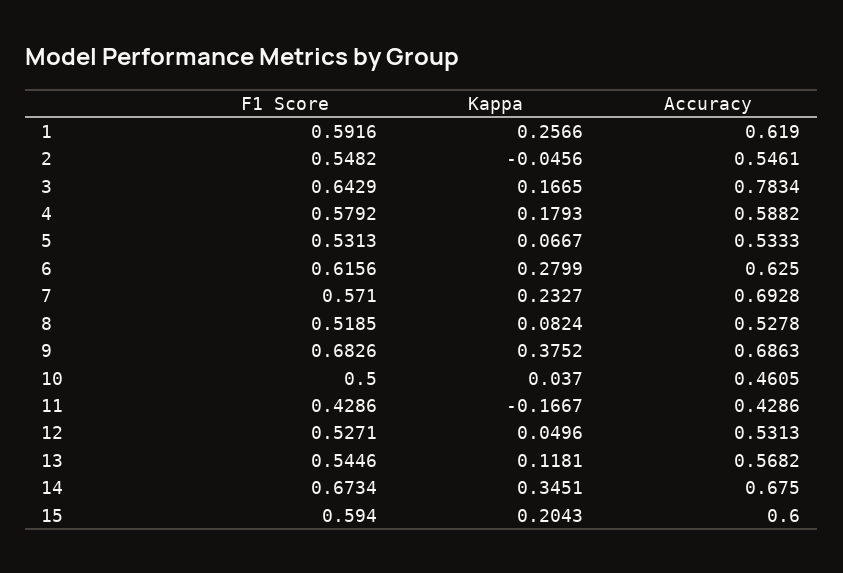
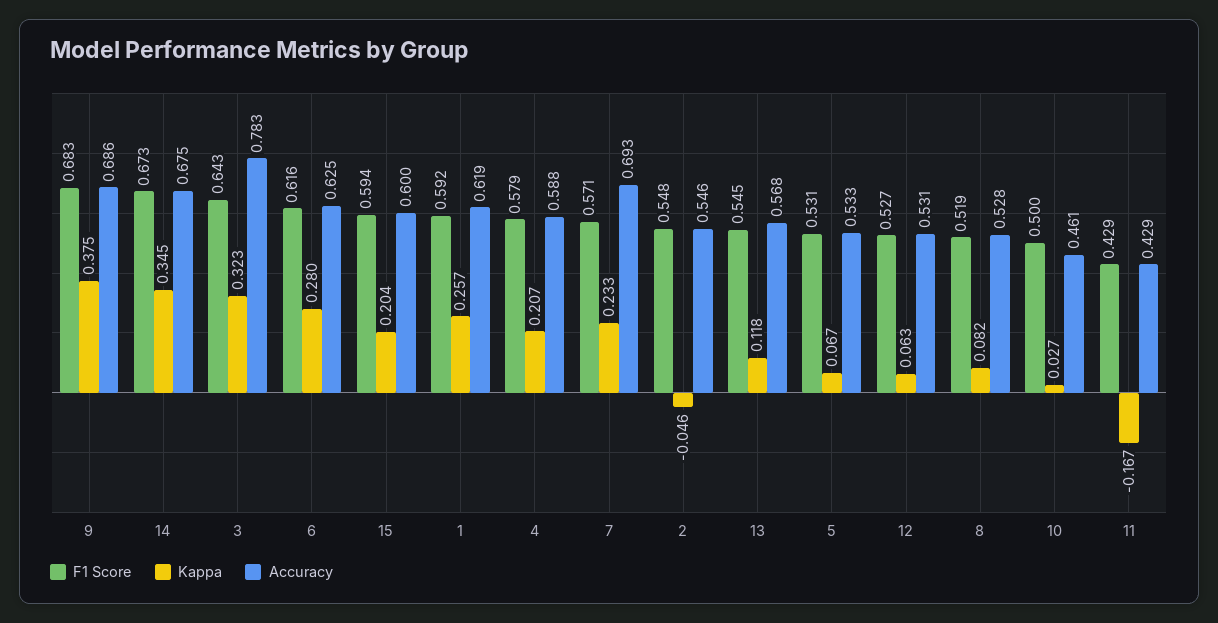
  {
    "F1 Score": {
      "1": 0.5916,
      "2": 0.5482,
      "3": 0.6429,
      "4": 0.5792,
      "5": 0.5313,
      "6": 0.6156,
      "7": 0.571,
      "8": 0.5185,
      "9": 0.6826,
      "10": 0.5,
      "11": 0.4286,
      "12": 0.5271,
      "13": 0.5446,
      "14": 0.6734,
      "15": 0.594
    },
    "Kappa": {
      "1": 0.2566,
      "2": -0.0456,
-     "3": 0.1665,
+     "3": 0.323,
-     "4": 0.1793,
+     "4": 0.207,
      "5": 0.0667,
      "6": 0.2799,
      "7": 0.2327,
      "8": 0.0824,
      "9": 0.3752,
-     "10": 0.037,
+     "10": 0.027,
      "11": -0.1667,
-     "12": 0.0496,
+     "12": 0.063,
      "13": 0.1181,
      "14": 0.3451,
      "15": 0.2043
    },
    "Accuracy": {
      "1": 0.619,
      "2": 0.5461,
      "3": 0.7834,
      "4": 0.5882,
      "5": 0.5333,
      "6": 0.625,
      "7": 0.6928,
      "8": 0.5278,
      "9": 0.6863,
      "10": 0.4605,
      "11": 0.4286,
      "12": 0.5313,
      "13": 0.5682,
      "14": 0.675,
      "15": 0.6
    }
  }

